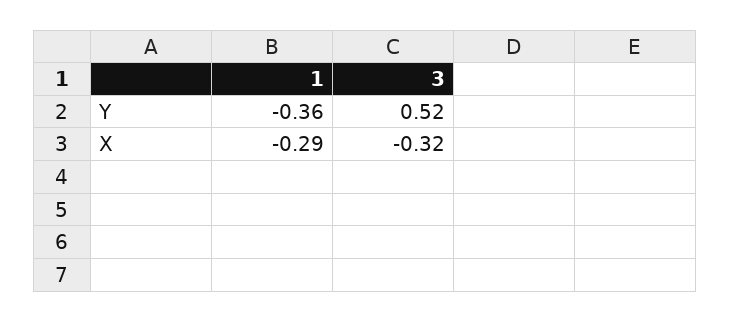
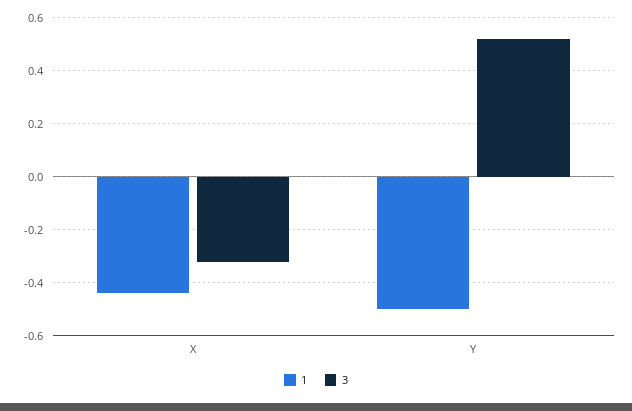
  {
    "1": {
-     "Y": -0.36,
+     "Y": -0.5,
-     "X": -0.29
+     "X": -0.45
    },
    "3": {
      "Y": 0.52,
      "X": -0.32
    }
  }

